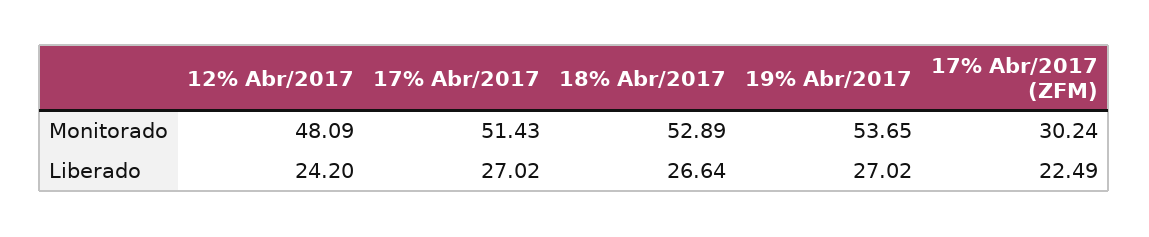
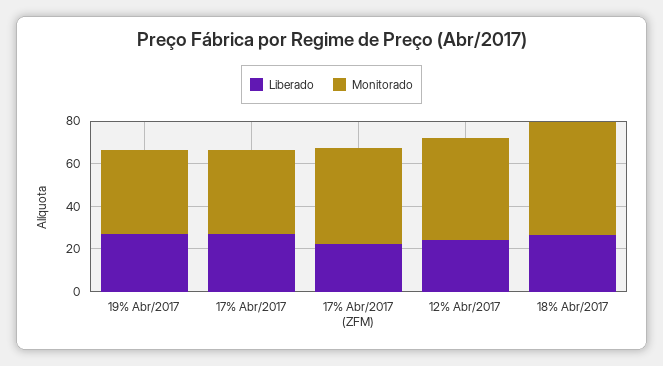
  {
    "Monitorado": {
      "12% Abr/2017": 48.09,
-     "17% Abr/2017": 51.43,
+     "17% Abr/2017": 40,
      "18% Abr/2017": 52.89,
-     "19% Abr/2017": 53.65,
+     "19% Abr/2017": 40,
-     "17% Abr/2017 (ZFM)": 30.24
+     "17% Abr/2017 (ZFM)": 45
    },
    "Liberado": {
      "12% Abr/2017": 24.2,
      "17% Abr/2017": 27.02,
      "18% Abr/2017": 26.64,
      "19% Abr/2017": 27.02,
      "17% Abr/2017 (ZFM)": 22.49
    }
  }

